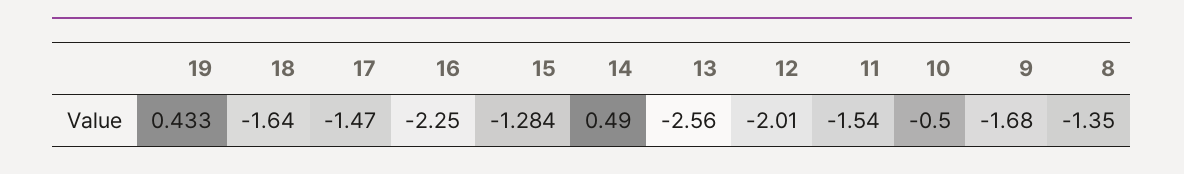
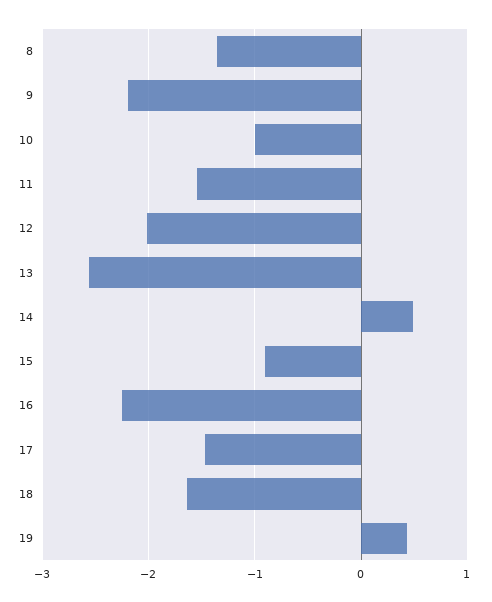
  {
    "19": 0.433,
    "18": -1.64,
    "17": -1.47,
    "16": -2.25,
-   "15": -1.284,
+   "15": -0.9,
    "14": 0.49,
    "13": -2.56,
    "12": -2.01,
    "11": -1.54,
-   "10": -0.5,
+   "10": -1,
-   "9": -1.68,
+   "9": -2.2,
    "8": -1.35
  }

